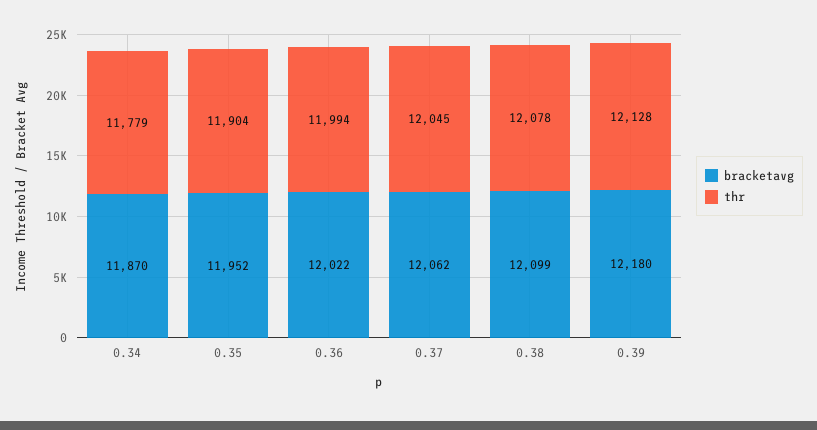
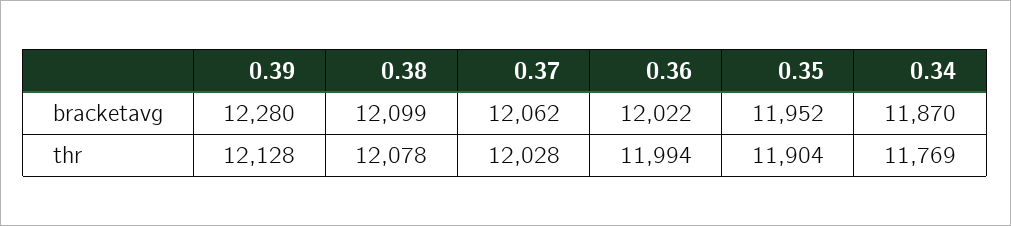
  {
    "bracketavg": {
      "0.34": 11870,
      "0.35": 11952,
      "0.36": 12022,
      "0.37": 12062,
      "0.38": 12099,
-     "0.39": 12180
+     "0.39": 12280
    },
    "thr": {
-     "0.34": 11779,
+     "0.34": 11769,
      "0.35": 11904,
      "0.36": 11994,
-     "0.37": 12045,
+     "0.37": 12028,
      "0.38": 12078,
      "0.39": 12128
    }
  }

